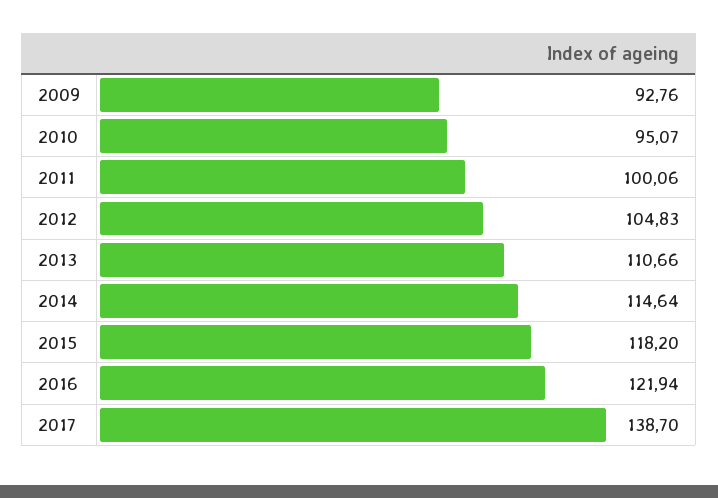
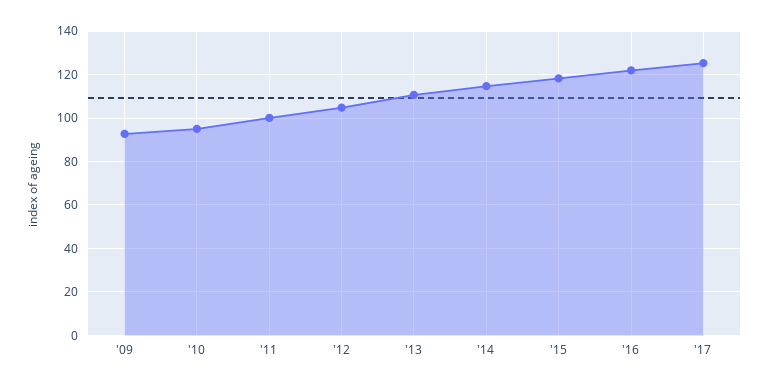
  {
    "2009": 92.76,
    "2010": 95.07,
    "2011": 100.06,
    "2012": 104.83,
    "2013": 110.66,
    "2014": 114.64,
    "2015": 118.2,
    "2016": 121.94,
-   "2017": 138.7
+   "2017": 125
  }

